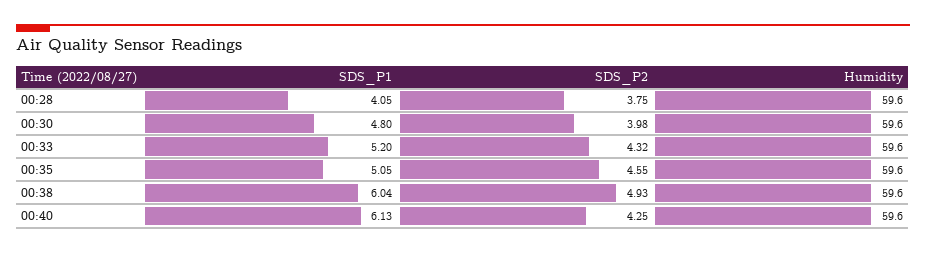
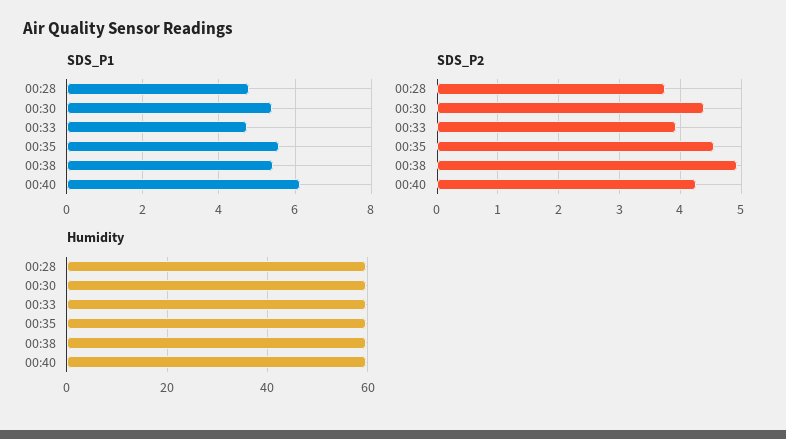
  {
    "SDS_P1": {
-     "00:28": 4.05,
+     "00:28": 4.8,
-     "00:30": 4.8,
+     "00:30": 5.4,
-     "00:33": 5.2,
+     "00:33": 4.8,
-     "00:35": 5.05,
+     "00:35": 5.6,
-     "00:38": 6.04,
+     "00:38": 5.4,
      "00:40": 6.13
    },
    "SDS_P2": {
      "00:28": 3.75,
-     "00:30": 3.98,
+     "00:30": 4.4,
-     "00:33": 4.32,
+     "00:33": 3.9,
      "00:35": 4.55,
      "00:38": 4.93,
      "00:40": 4.25
    },
    "Humidity": {
      "00:28": 59.6,
      "00:30": 59.6,
      "00:33": 59.6,
      "00:35": 59.6,
      "00:38": 59.6,
      "00:40": 59.6
    }
  }

